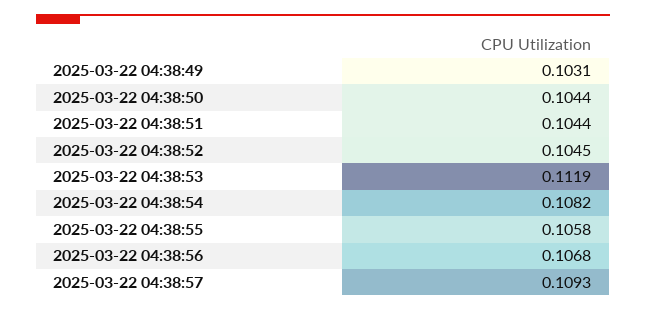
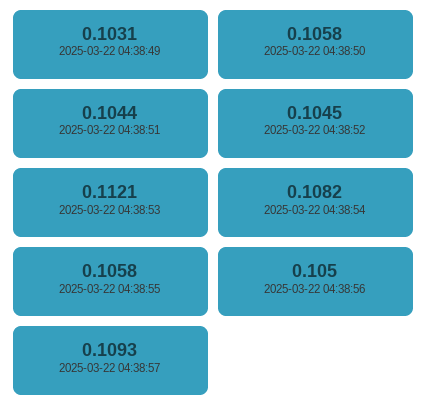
  {
    "2025-03-22 04:38:49": 0.1031,
-   "2025-03-22 04:38:50": 0.1044,
+   "2025-03-22 04:38:50": 0.1058,
    "2025-03-22 04:38:51": 0.1044,
    "2025-03-22 04:38:52": 0.1045,
-   "2025-03-22 04:38:53": 0.1119,
+   "2025-03-22 04:38:53": 0.1121,
    "2025-03-22 04:38:54": 0.1082,
    "2025-03-22 04:38:55": 0.1058,
-   "2025-03-22 04:38:56": 0.1068,
+   "2025-03-22 04:38:56": 0.105,
    "2025-03-22 04:38:57": 0.1093
  }

